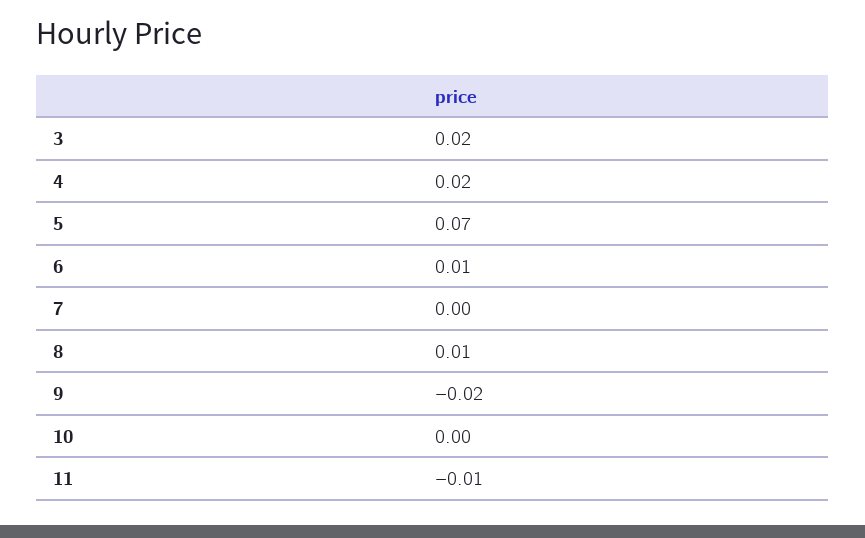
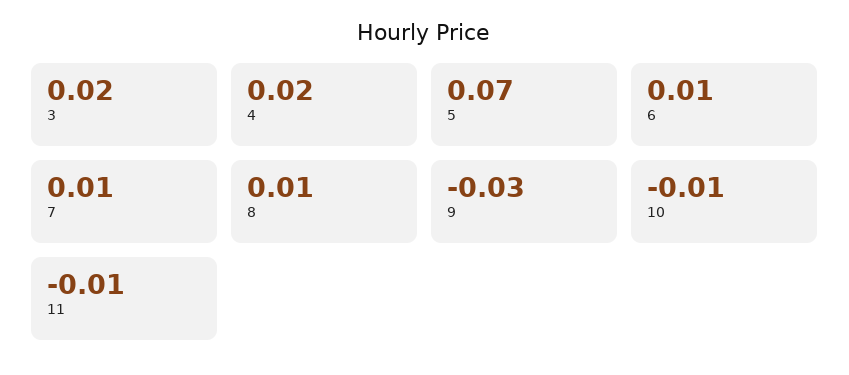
  {
    "3": 0.02,
    "4": 0.02,
    "5": 0.07,
    "6": 0.01,
-   "7": 0,
+   "7": 0.01,
    "8": 0.01,
-   "9": -0.02,
+   "9": -0.03,
-   "10": 0,
+   "10": -0.01,
    "11": -0.01
  }

